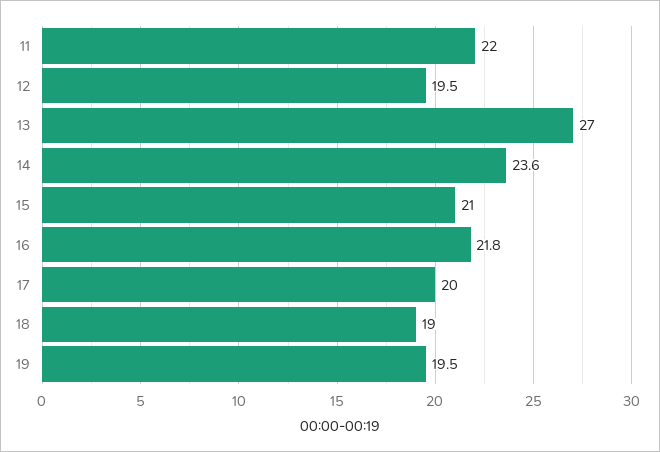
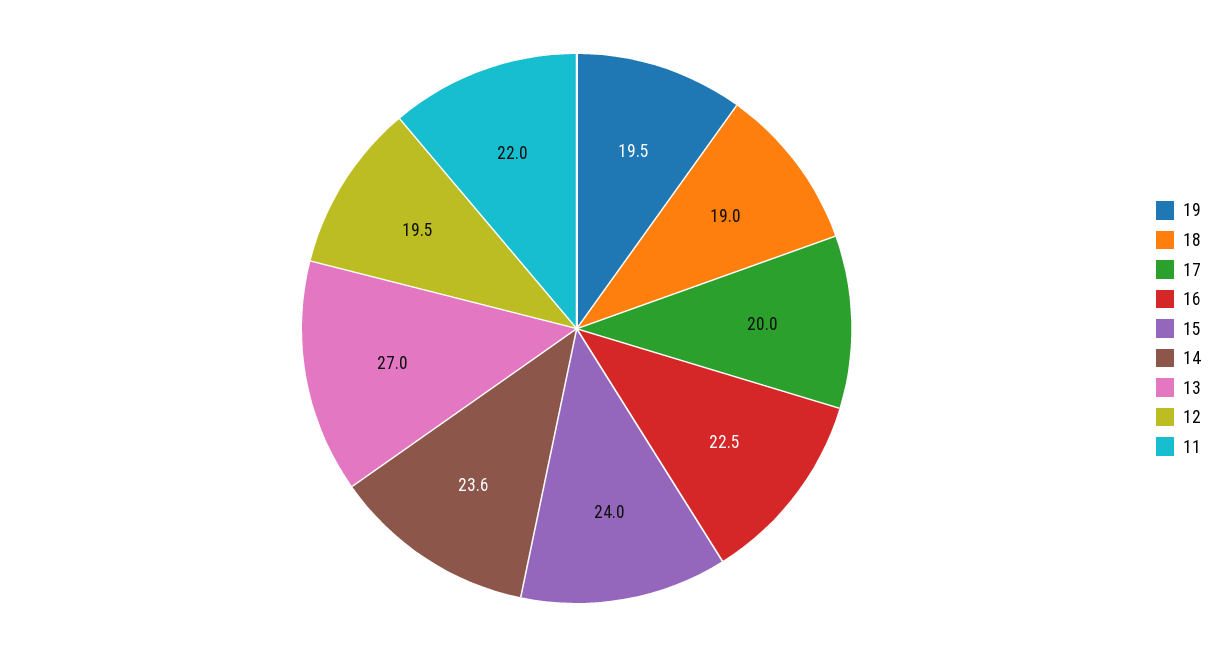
  {
    "11": 22,
    "12": 19.5,
    "13": 27,
    "14": 23.6,
-   "15": 21,
+   "15": 24,
-   "16": 21.8,
+   "16": 22.5,
    "17": 20,
    "18": 19,
    "19": 19.5
  }

